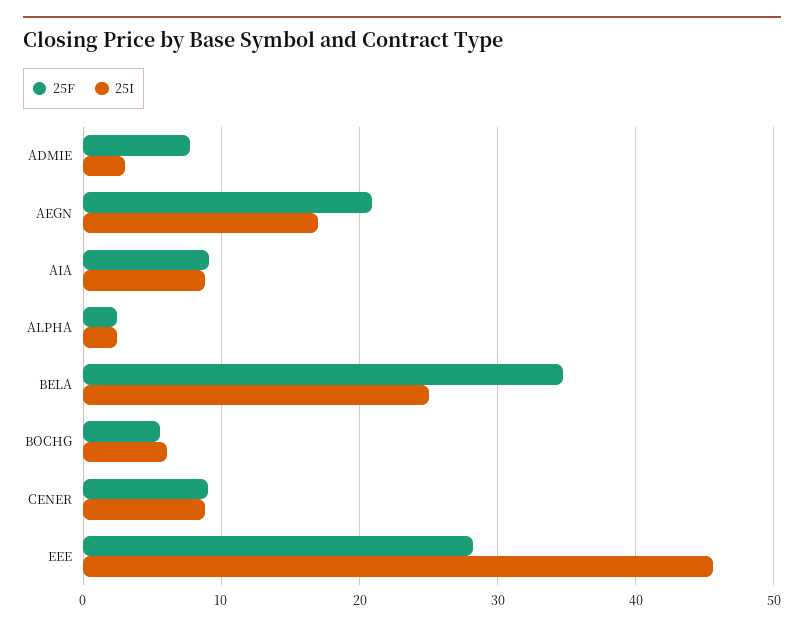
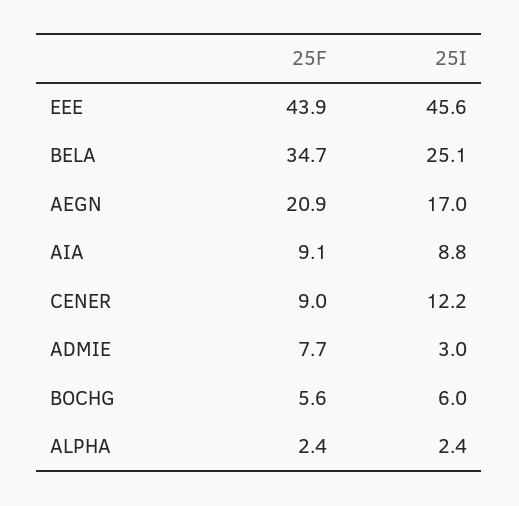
  {
    "25F": {
      "ADMIE": 7.7,
      "AEGN": 20.9,
      "AIA": 9.1,
      "ALPHA": 2.4,
      "BELA": 34.7,
      "BOCHG": 5.6,
      "CENER": 9,
-     "EEE": 28
+     "EEE": 43.9
    },
    "25I": {
      "ADMIE": 3,
      "AEGN": 17,
      "AIA": 8.8,
      "ALPHA": 2.4,
      "BELA": 25.1,
      "BOCHG": 6,
-     "CENER": 9,
+     "CENER": 12.2,
      "EEE": 45.6
    }
  }

